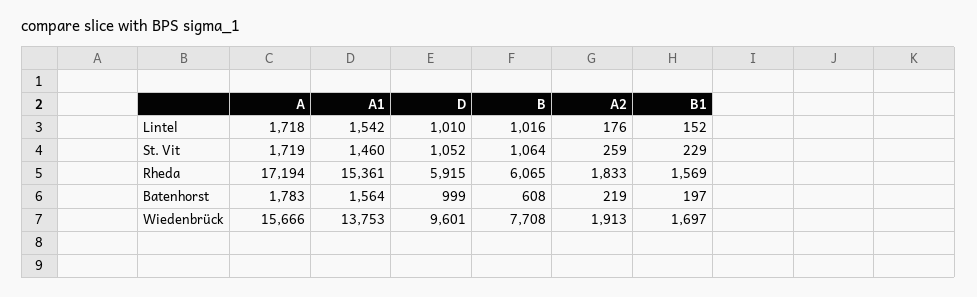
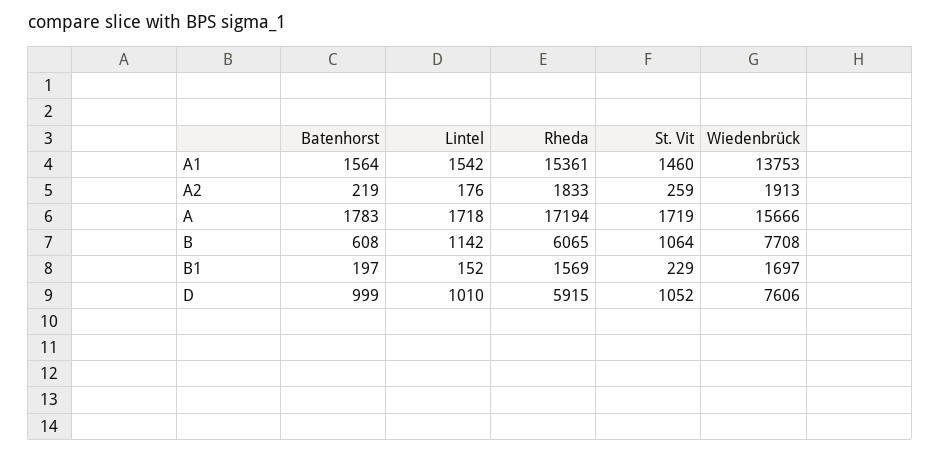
  {
    "A": {
      "Lintel": 1718,
      "St. Vit": 1719,
      "Rheda": 17194,
      "Batenhorst": 1783,
      "Wiedenbrück": 15666
    },
    "A1": {
      "Lintel": 1542,
      "St. Vit": 1460,
      "Rheda": 15361,
      "Batenhorst": 1564,
      "Wiedenbrück": 13753
    },
    "D": {
      "Lintel": 1010,
      "St. Vit": 1052,
      "Rheda": 5915,
      "Batenhorst": 999,
-     "Wiedenbrück": 9601
+     "Wiedenbrück": 7606
    },
    "B": {
-     "Lintel": 1016,
+     "Lintel": 1142,
      "St. Vit": 1064,
      "Rheda": 6065,
      "Batenhorst": 608,
      "Wiedenbrück": 7708
    },
    "A2": {
      "Lintel": 176,
      "St. Vit": 259,
      "Rheda": 1833,
      "Batenhorst": 219,
      "Wiedenbrück": 1913
    },
    "B1": {
      "Lintel": 152,
      "St. Vit": 229,
      "Rheda": 1569,
      "Batenhorst": 197,
      "Wiedenbrück": 1697
    }
  }

